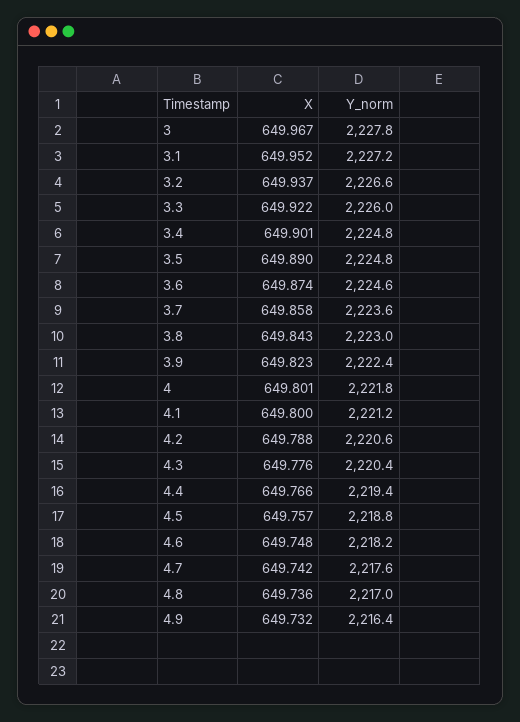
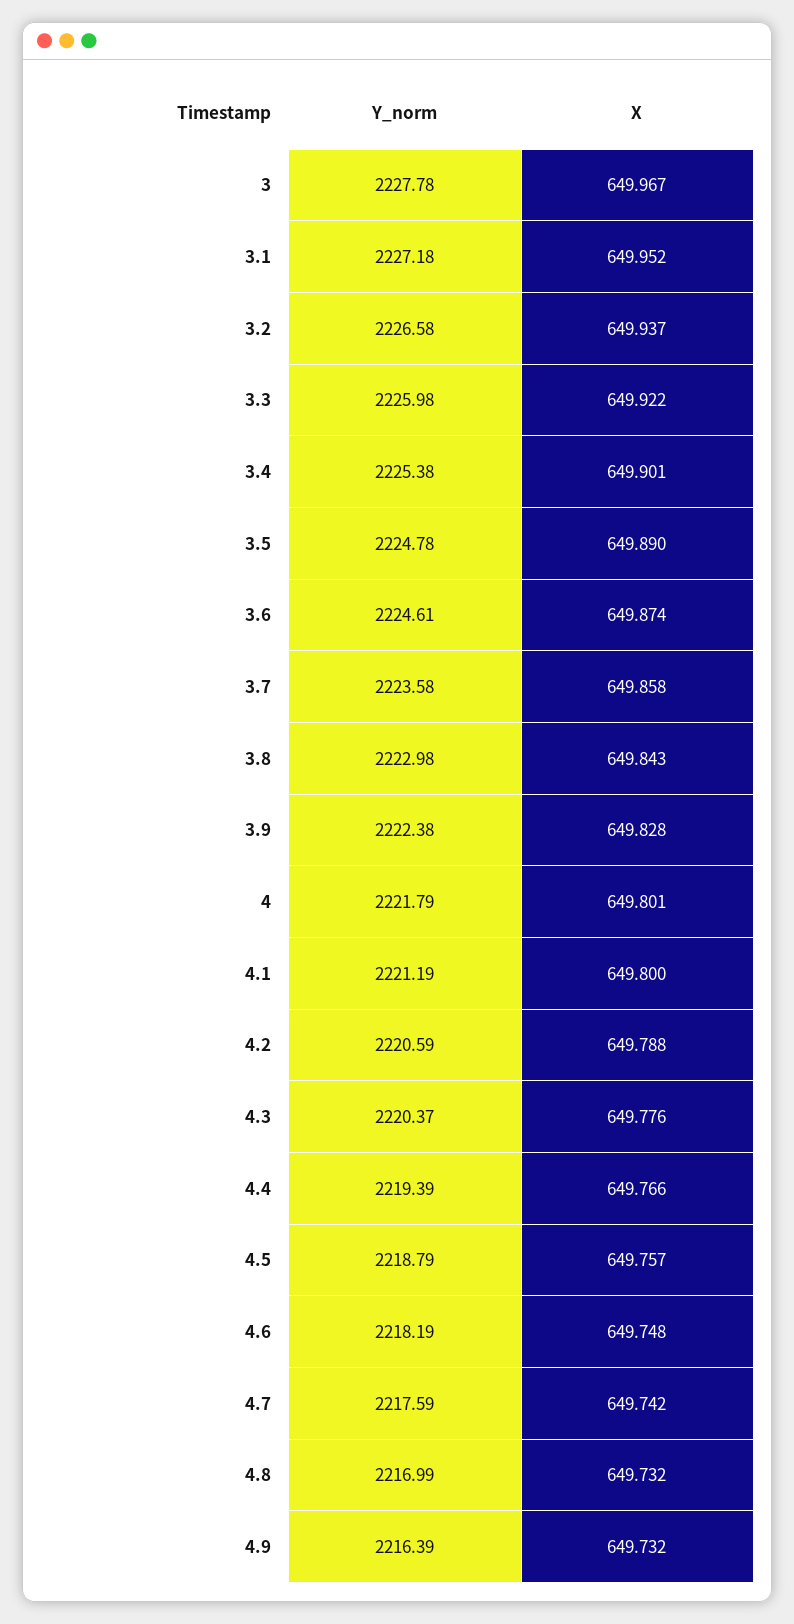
  {
    "X": {
      "3": 649.967,
      "3.1": 649.952,
      "3.2": 649.937,
      "3.3": 649.922,
      "3.4": 649.901,
      "3.5": 649.89,
      "3.6": 649.874,
      "3.7": 649.858,
      "3.8": 649.843,
-     "3.9": 649.823,
+     "3.9": 649.828,
      "4": 649.801,
      "4.1": 649.8,
      "4.2": 649.788,
      "4.3": 649.776,
      "4.4": 649.766,
      "4.5": 649.757,
      "4.6": 649.748,
      "4.7": 649.742,
-     "4.8": 649.736,
+     "4.8": 649.732,
      "4.9": 649.732
    },
    "Y_norm": {
      "3": 2227.78,
      "3.1": 2227.18,
      "3.2": 2226.58,
      "3.3": 2225.98,
-     "3.4": 2224.8,
+     "3.4": 2225.38,
      "3.5": 2224.78,
      "3.6": 2224.61,
      "3.7": 2223.58,
      "3.8": 2222.98,
      "3.9": 2222.38,
      "4": 2221.79,
      "4.1": 2221.19,
      "4.2": 2220.59,
      "4.3": 2220.37,
      "4.4": 2219.39,
      "4.5": 2218.79,
      "4.6": 2218.19,
      "4.7": 2217.59,
      "4.8": 2216.99,
      "4.9": 2216.39
    }
  }

